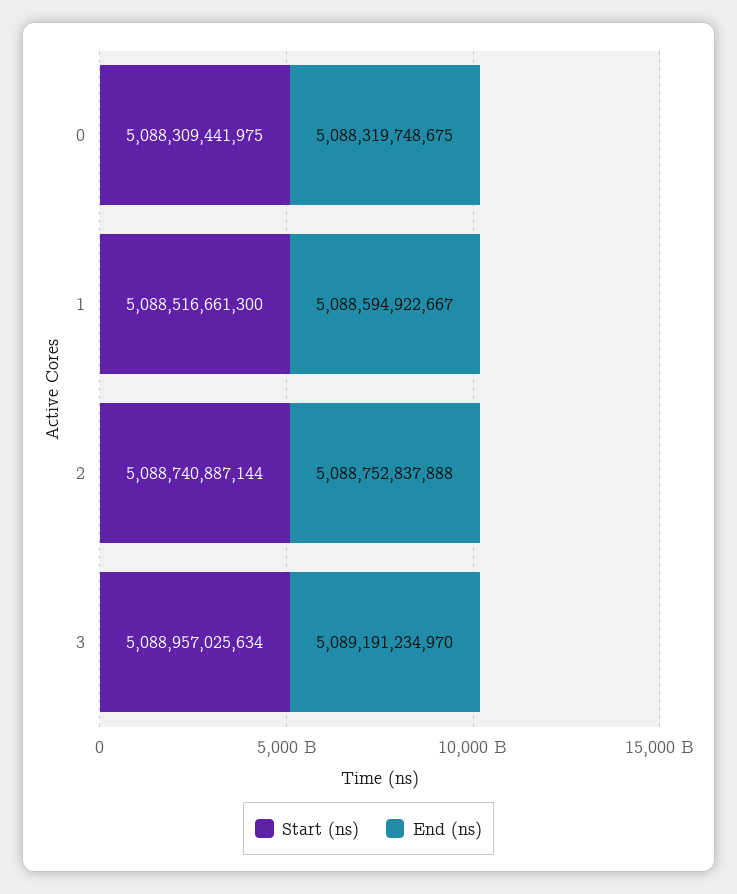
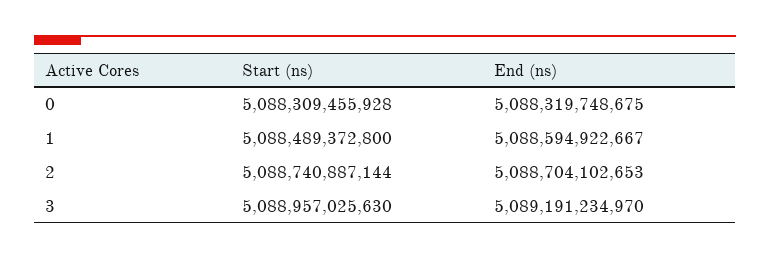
  {
    "Start (ns)": {
-     "0": 5088309441975,
+     "0": 5088309455928,
-     "1": 5088516661300,
+     "1": 5088489372800,
      "2": 5088740887144,
-     "3": 5088957025634
+     "3": 5088957025630
    },
    "End (ns)": {
      "0": 5088319748675,
      "1": 5088594922667,
-     "2": 5088752837888,
+     "2": 5088704102653,
      "3": 5089191234970
    }
  }

